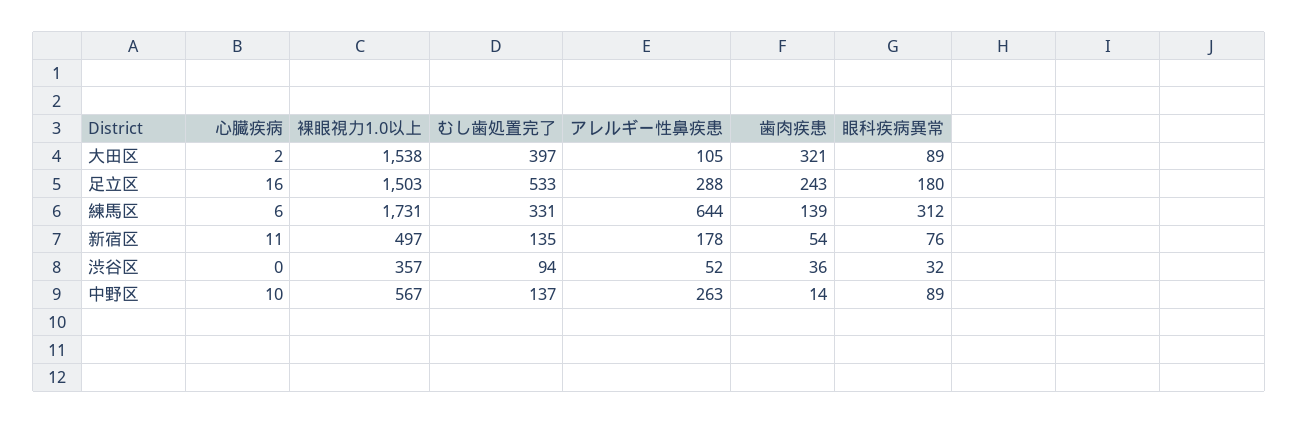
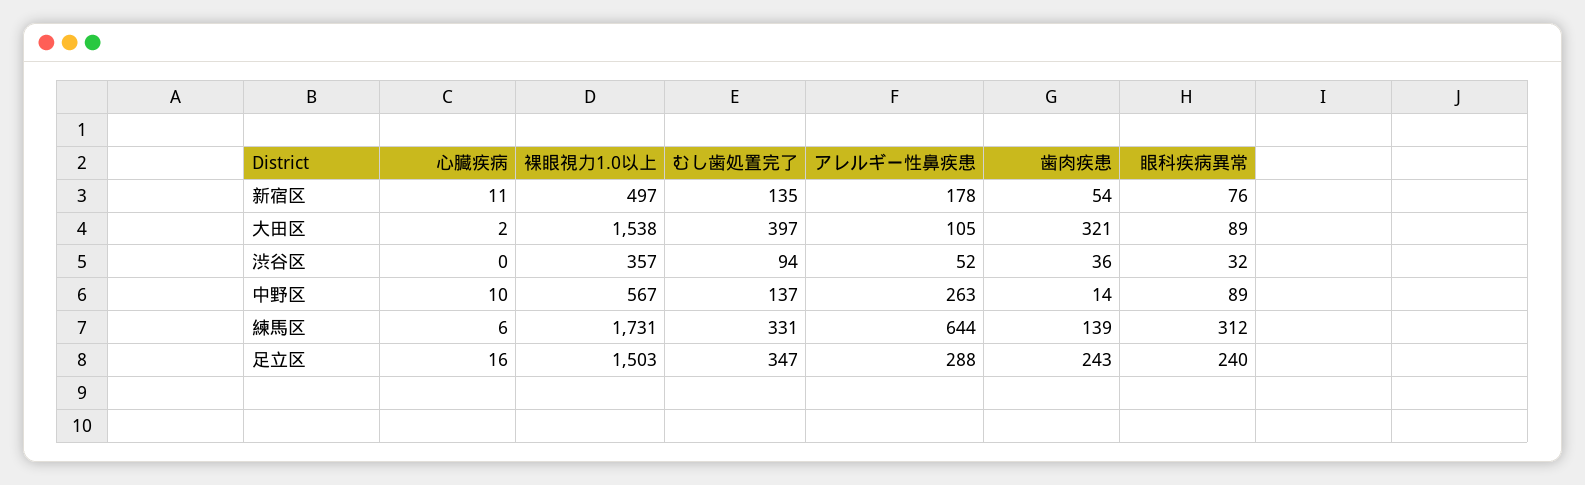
  {
    "心臓疾病": {
      "大田区": 2,
      "足立区": 16,
      "練馬区": 6,
      "新宿区": 11,
      "渋谷区": 0,
      "中野区": 10
    },
    "裸眼視力1.0以上": {
      "大田区": 1538,
      "足立区": 1503,
      "練馬区": 1731,
      "新宿区": 497,
      "渋谷区": 357,
      "中野区": 567
    },
    "むし歯処置完了": {
      "大田区": 397,
-     "足立区": 533,
+     "足立区": 347,
      "練馬区": 331,
      "新宿区": 135,
      "渋谷区": 94,
      "中野区": 137
    },
    "アレルギー性鼻疾患": {
      "大田区": 105,
      "足立区": 288,
      "練馬区": 644,
      "新宿区": 178,
      "渋谷区": 52,
      "中野区": 263
    },
    "歯肉疾患": {
      "大田区": 321,
      "足立区": 243,
      "練馬区": 139,
      "新宿区": 54,
      "渋谷区": 36,
      "中野区": 14
    },
    "眼科疾病異常": {
      "大田区": 89,
-     "足立区": 180,
+     "足立区": 240,
      "練馬区": 312,
      "新宿区": 76,
      "渋谷区": 32,
      "中野区": 89
    }
  }

